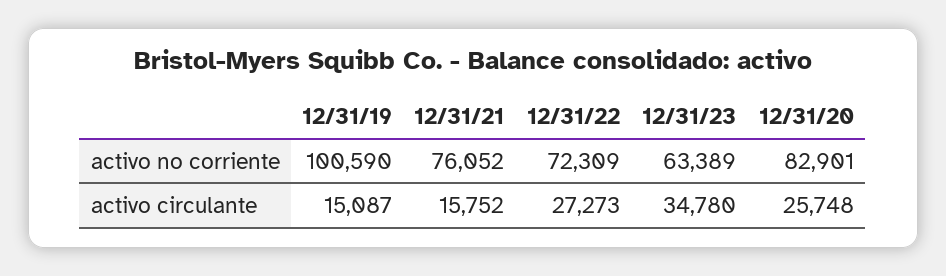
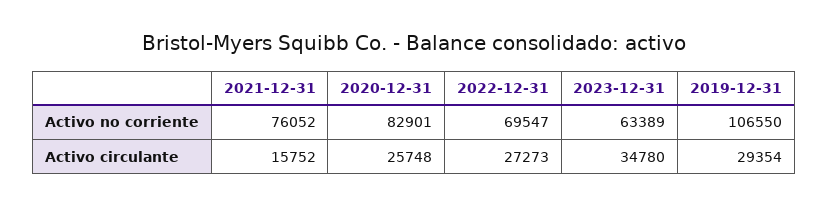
  {
    "12/31/19": {
-     "activo no corriente": 100590,
+     "activo no corriente": 106550,
-     "activo circulante": 15087
+     "activo circulante": 29354
    },
    "12/31/21": {
      "activo no corriente": 76052,
      "activo circulante": 15752
    },
    "12/31/22": {
-     "activo no corriente": 72309,
+     "activo no corriente": 69547,
      "activo circulante": 27273
    },
    "12/31/23": {
      "activo no corriente": 63389,
      "activo circulante": 34780
    },
    "12/31/20": {
      "activo no corriente": 82901,
      "activo circulante": 25748
    }
  }

